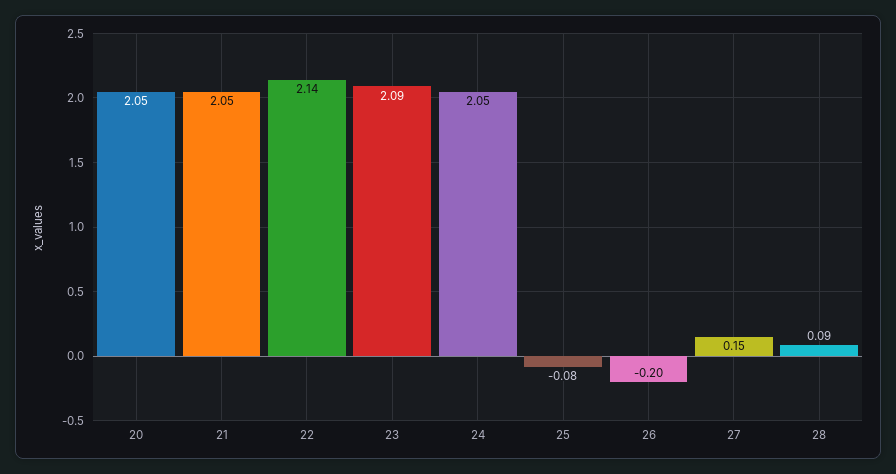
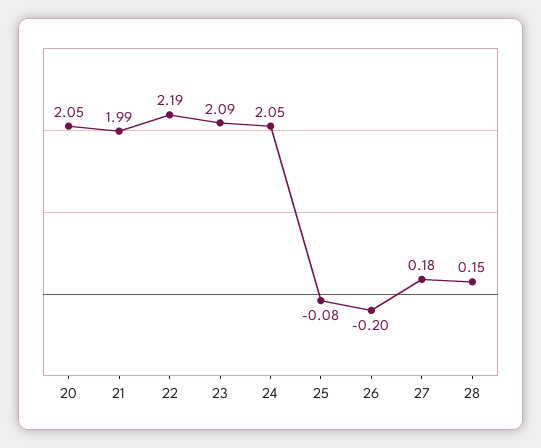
  {
    "20": 2.05,
-   "21": 2.05,
+   "21": 1.99,
-   "22": 2.14,
+   "22": 2.19,
    "23": 2.09,
    "24": 2.05,
    "25": -0.08,
    "26": -0.2,
-   "27": 0.15,
+   "27": 0.18,
-   "28": 0.09
+   "28": 0.15
  }

